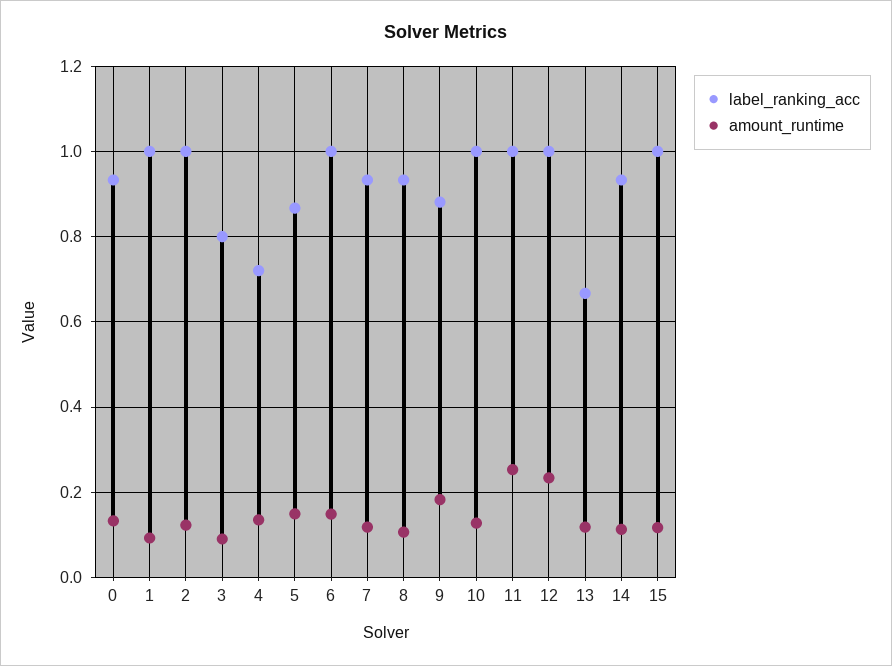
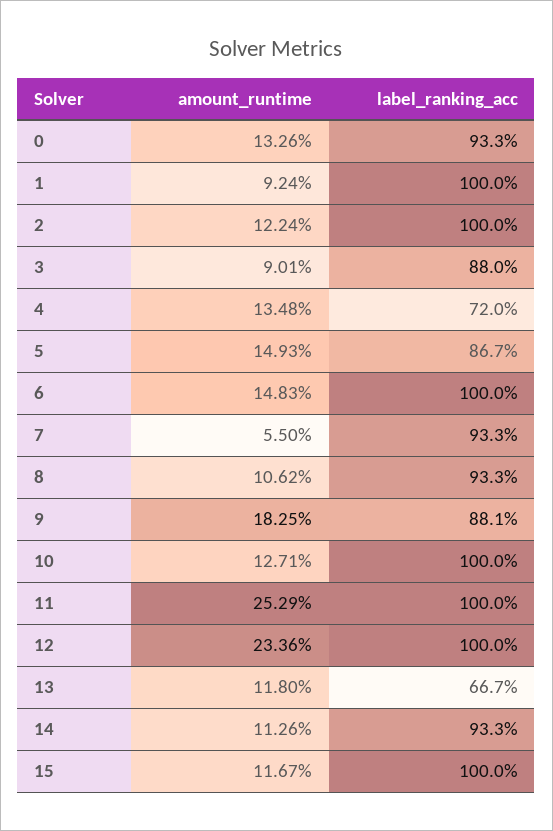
  {
    "label_ranking_acc": {
      "0": 0.933,
      "1": 1,
      "2": 1,
-     "3": 0.8,
+     "3": 0.88,
      "4": 0.72,
      "5": 0.867,
      "6": 1,
      "7": 0.933,
      "8": 0.933,
      "9": 0.881,
      "10": 1,
      "11": 1,
      "12": 1,
      "13": 0.667,
      "14": 0.933,
      "15": 1
    },
    "amount_runtime": {
      "0": 0.1326,
      "1": 0.0924,
      "2": 0.1224,
      "3": 0.0901,
      "4": 0.1348,
      "5": 0.1493,
      "6": 0.1483,
-     "7": 0.12,
+     "7": 0.055,
      "8": 0.1062,
      "9": 0.1825,
      "10": 0.1271,
      "11": 0.2529,
      "12": 0.2336,
      "13": 0.118,
      "14": 0.1126,
      "15": 0.1167
    }
  }

